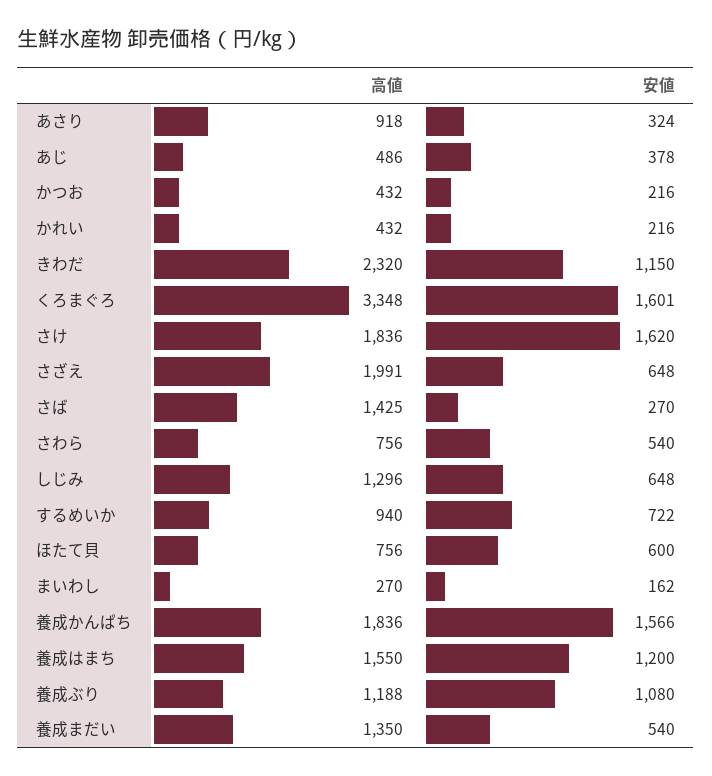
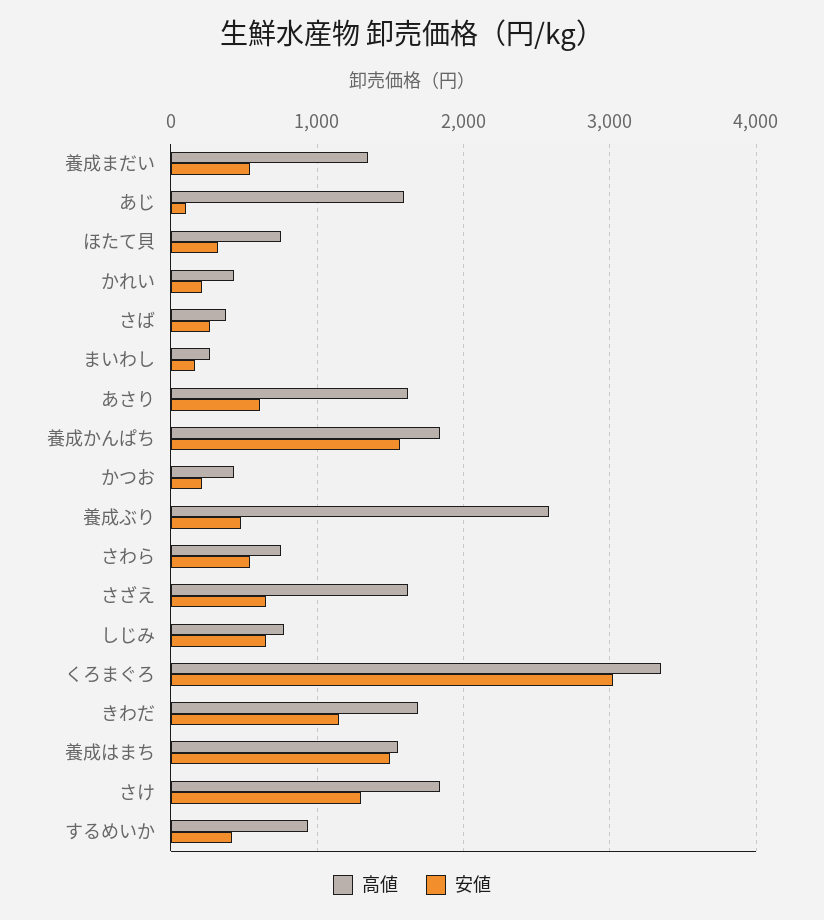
  {
    "高値": {
-     "あさり": 918,
+     "あさり": 1600,
-     "あじ": 486,
+     "あじ": 1600,
      "かつお": 432,
      "かれい": 432,
-     "きわだ": 2320,
+     "きわだ": 1700,
      "くろまぐろ": 3348,
      "さけ": 1836,
-     "さざえ": 1991,
+     "さざえ": 1600,
-     "さば": 1425,
+     "さば": 400,
      "さわら": 756,
-     "しじみ": 1296,
+     "しじみ": 800,
      "するめいか": 940,
      "ほたて貝": 756,
      "まいわし": 270,
      "養成かんぱち": 1836,
      "養成はまち": 1550,
-     "養成ぶり": 1188,
+     "養成ぶり": 2600,
      "養成まだい": 1350
    },
    "安値": {
-     "あさり": 324,
+     "あさり": 600,
-     "あじ": 378,
+     "あじ": 100,
      "かつお": 216,
      "かれい": 216,
      "きわだ": 1150,
-     "くろまぐろ": 1601,
+     "くろまぐろ": 3000,
-     "さけ": 1620,
+     "さけ": 1300,
      "さざえ": 648,
      "さば": 270,
      "さわら": 540,
      "しじみ": 648,
-     "するめいか": 722,
+     "するめいか": 400,
-     "ほたて貝": 600,
+     "ほたて貝": 300,
      "まいわし": 162,
      "養成かんぱち": 1566,
-     "養成はまち": 1200,
+     "養成はまち": 1500,
-     "養成ぶり": 1080,
+     "養成ぶり": 500,
      "養成まだい": 540
    }
  }

